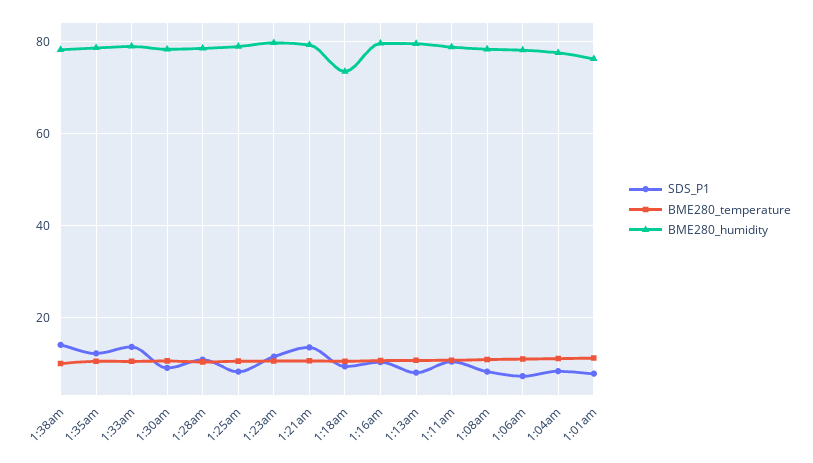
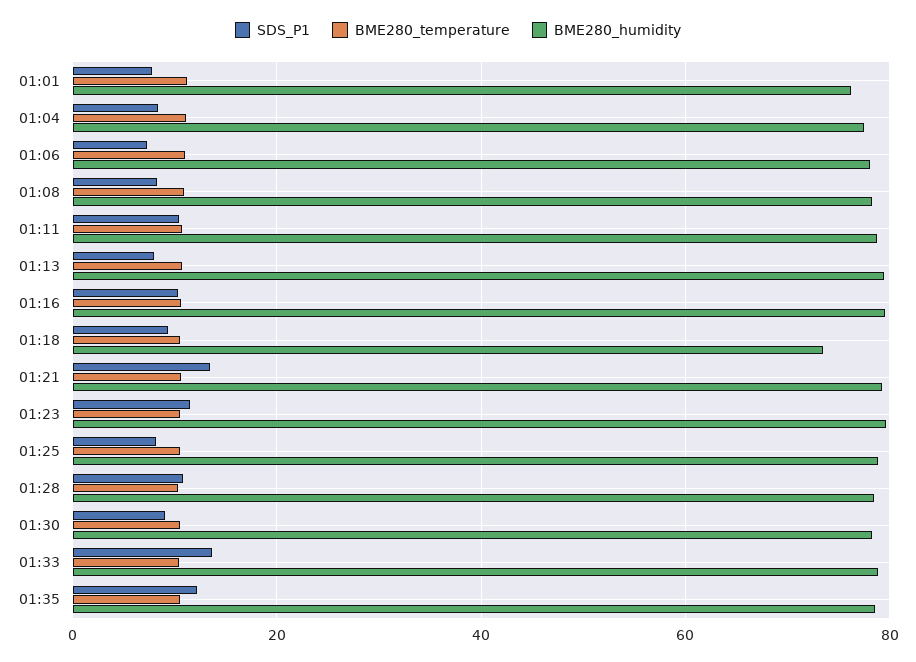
  {
    "SDS_P1": {
-     "1:38am": 14,
      "1:35am": 12,
      "1:33am": 14,
      "1:30am": 10,
      "1:28am": 10,
      "1:25am": 8,
      "1:23am": 12,
      "1:21am": 14,
      "1:18am": 10,
      "1:16am": 10,
      "1:13am": 8,
      "1:11am": 10,
      "1:08am": 8,
      "1:06am": 8,
      "1:04am": 8,
      "1:01am": 8
    },
    "BME280_temperature": {
-     "1:38am": 10,
      "1:35am": 10,
      "1:33am": 10,
      "1:30am": 10,
      "1:28am": 10,
      "1:25am": 10,
      "1:23am": 10,
      "1:21am": 10,
      "1:18am": 10,
      "1:16am": 10,
      "1:13am": 10,
      "1:11am": 10,
      "1:08am": 10,
      "1:06am": 10,
      "1:04am": 12,
      "1:01am": 12
    },
    "BME280_humidity": {
-     "1:38am": 78,
      "1:35am": 78,
      "1:33am": 78,
      "1:30am": 78,
      "1:28am": 78,
      "1:25am": 78,
      "1:23am": 80,
      "1:21am": 80,
      "1:18am": 74,
      "1:16am": 80,
      "1:13am": 80,
      "1:11am": 78,
      "1:08am": 78,
      "1:06am": 78,
      "1:04am": 78,
      "1:01am": 76
    }
  }

